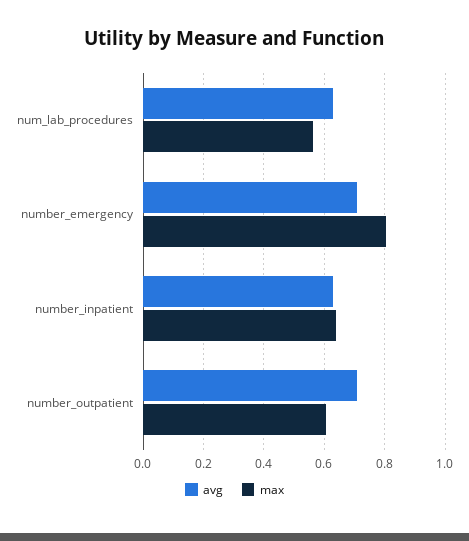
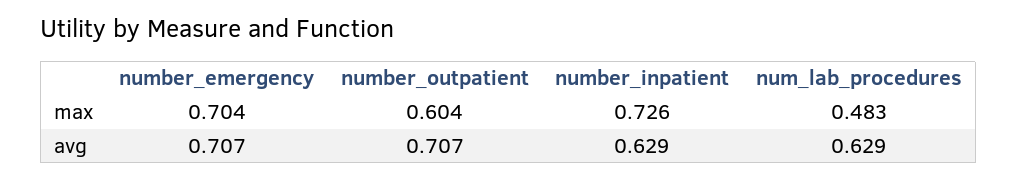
  {
    "avg": {
      "num_lab_procedures": 0.629,
      "number_emergency": 0.707,
      "number_inpatient": 0.629,
      "number_outpatient": 0.707
    },
    "max": {
-     "num_lab_procedures": 0.56,
+     "num_lab_procedures": 0.483,
-     "number_emergency": 0.8,
+     "number_emergency": 0.704,
-     "number_inpatient": 0.64,
+     "number_inpatient": 0.726,
      "number_outpatient": 0.604
    }
  }

